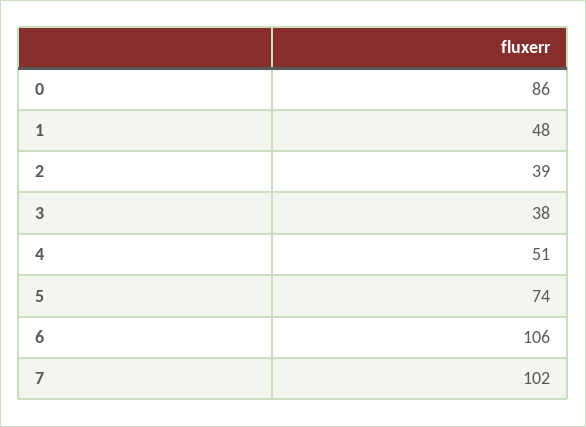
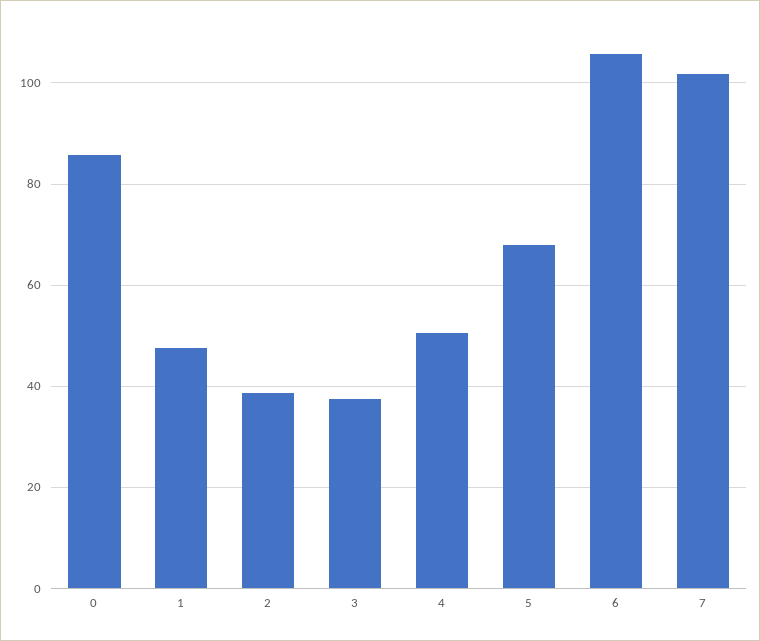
  {
    "0": 86,
    "1": 48,
    "2": 39,
    "3": 38,
    "4": 51,
-   "5": 74,
+   "5": 68,
    "6": 106,
    "7": 102
  }

